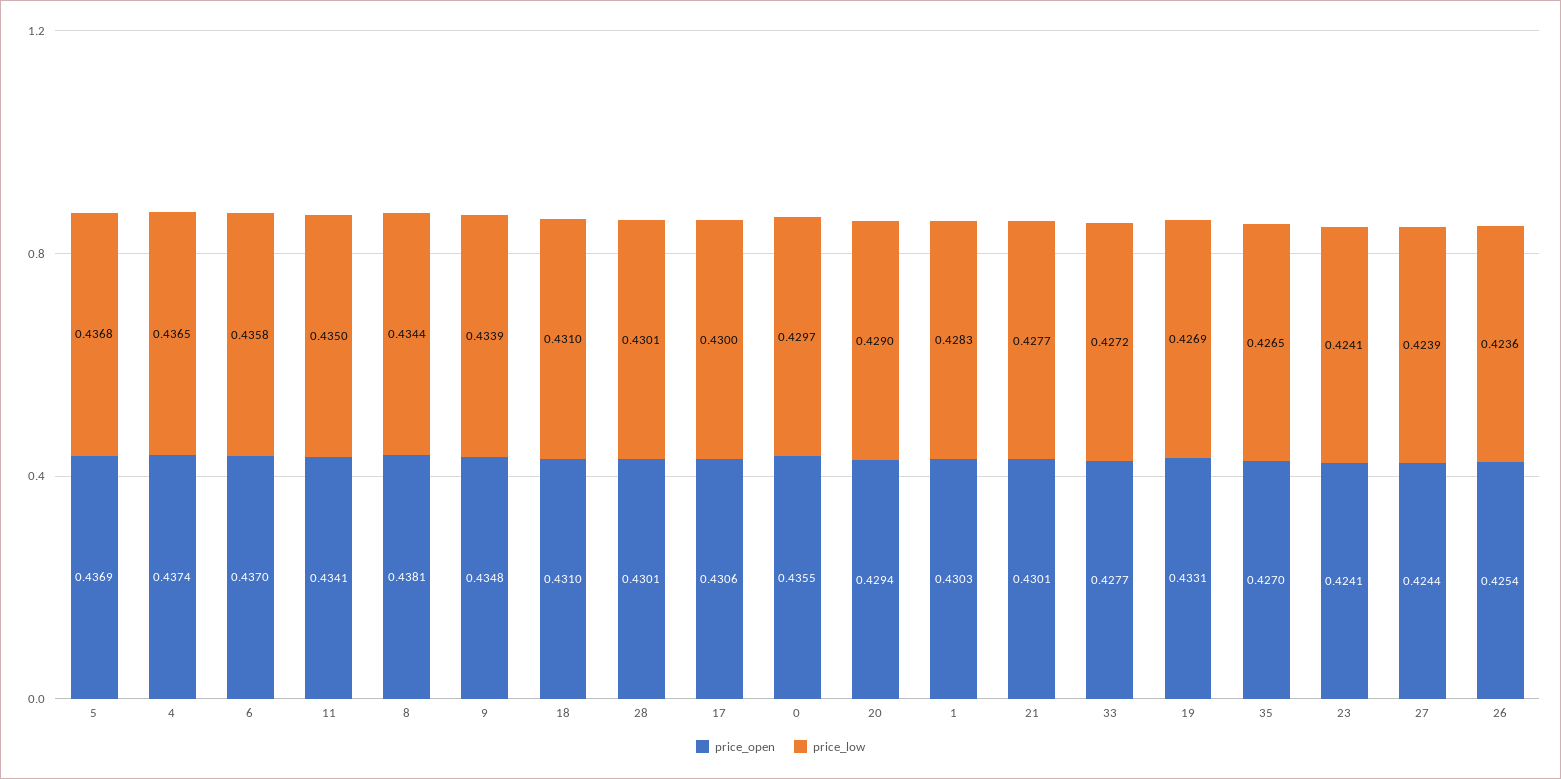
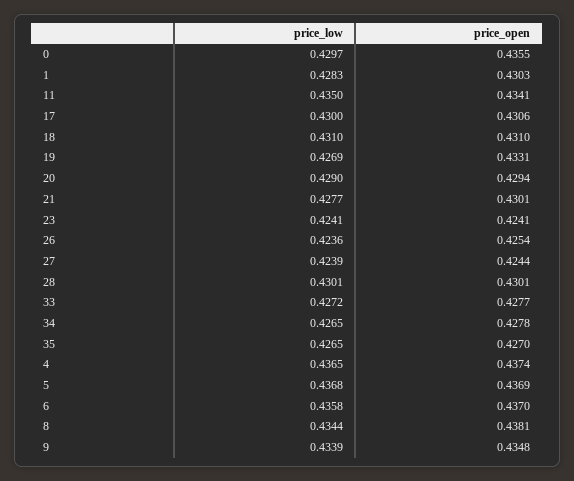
  {
    "price_open": {
      "5": 0.4369,
      "4": 0.4374,
      "6": 0.437,
      "11": 0.4341,
      "8": 0.4381,
      "9": 0.4348,
      "18": 0.431,
      "28": 0.4301,
      "17": 0.4306,
      "0": 0.4355,
      "20": 0.4294,
      "1": 0.4303,
      "21": 0.4301,
      "33": 0.4277,
      "19": 0.4331,
      "35": 0.427,
      "23": 0.4241,
      "27": 0.4244,
-     "26": 0.4254
+     "26": 0.4254,
+     "34": 0.4278
    },
    "price_low": {
      "5": 0.4368,
      "4": 0.4365,
      "6": 0.4358,
      "11": 0.435,
      "8": 0.4344,
      "9": 0.4339,
      "18": 0.431,
      "28": 0.4301,
      "17": 0.43,
      "0": 0.4297,
      "20": 0.429,
      "1": 0.4283,
      "21": 0.4277,
      "33": 0.4272,
      "19": 0.4269,
      "35": 0.4265,
      "23": 0.4241,
      "27": 0.4239,
-     "26": 0.4236
+     "26": 0.4236,
+     "34": 0.4265
    }
  }

